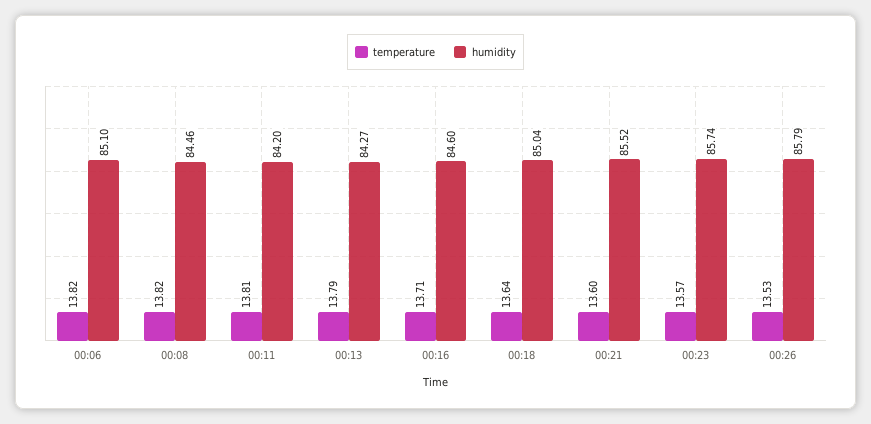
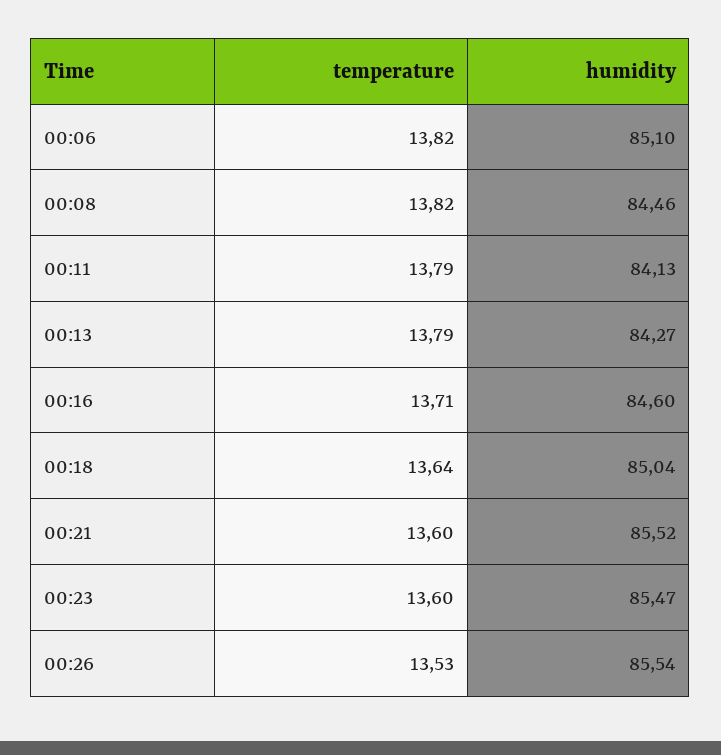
  {
    "temperature": {
      "00:06": 13.82,
      "00:08": 13.82,
-     "00:11": 13.81,
+     "00:11": 13.79,
      "00:13": 13.79,
      "00:16": 13.71,
      "00:18": 13.64,
      "00:21": 13.6,
-     "00:23": 13.57,
+     "00:23": 13.6,
      "00:26": 13.53
    },
    "humidity": {
      "00:06": 85.1,
      "00:08": 84.46,
-     "00:11": 84.2,
+     "00:11": 84.13,
      "00:13": 84.27,
      "00:16": 84.6,
      "00:18": 85.04,
      "00:21": 85.52,
-     "00:23": 85.74,
+     "00:23": 85.47,
-     "00:26": 85.79
+     "00:26": 85.54
    }
  }

